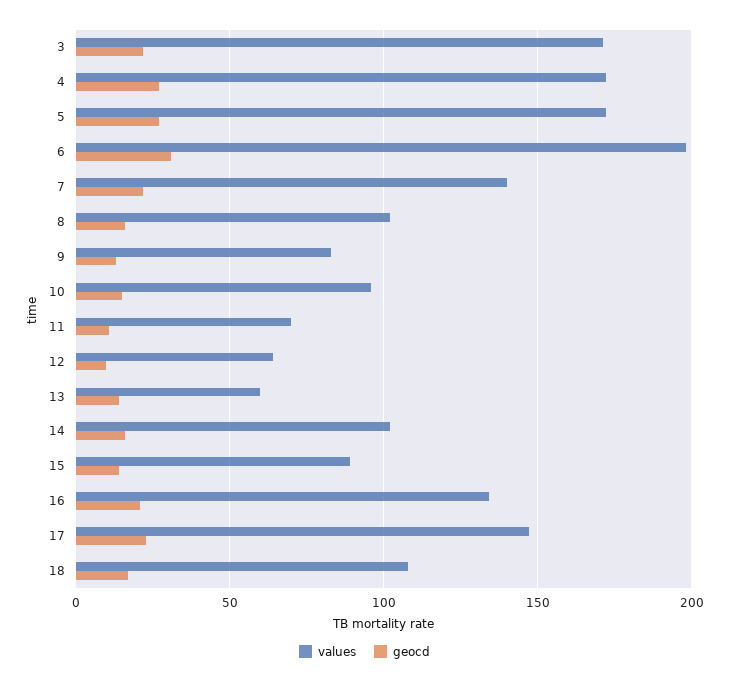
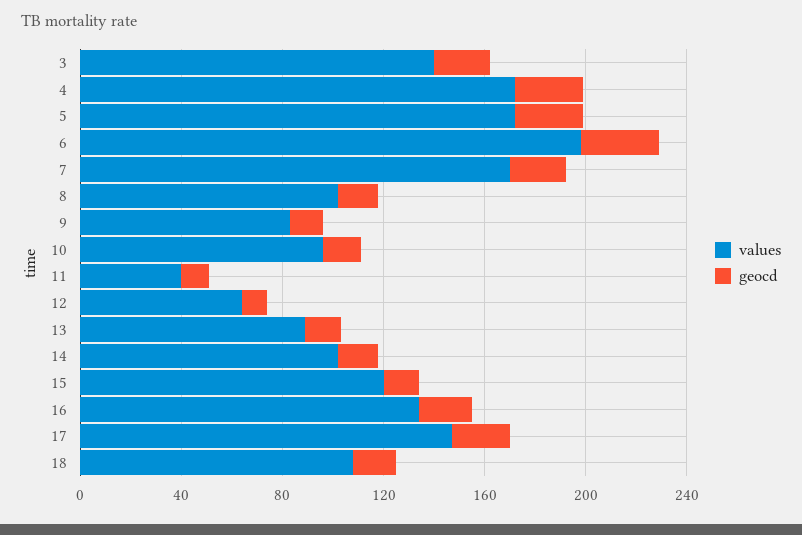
  {
    "values": {
-     "3": 170,
+     "3": 140,
      "4": 170,
      "5": 170,
      "6": 200,
-     "7": 140,
+     "7": 170,
      "8": 100,
      "9": 85,
      "10": 95,
-     "11": 70,
+     "11": 40,
      "12": 65,
-     "13": 60,
+     "13": 90,
      "14": 100,
-     "15": 90,
+     "15": 120,
      "16": 135,
      "17": 145,
      "18": 110
    },
    "geocd": {
      "3": 20,
      "4": 25,
      "5": 25,
      "6": 30,
      "7": 20,
      "8": 15,
      "9": 15,
      "10": 15,
      "11": 10,
      "12": 10,
      "13": 15,
      "14": 15,
      "15": 15,
      "16": 20,
      "17": 25,
      "18": 15
    }
  }

